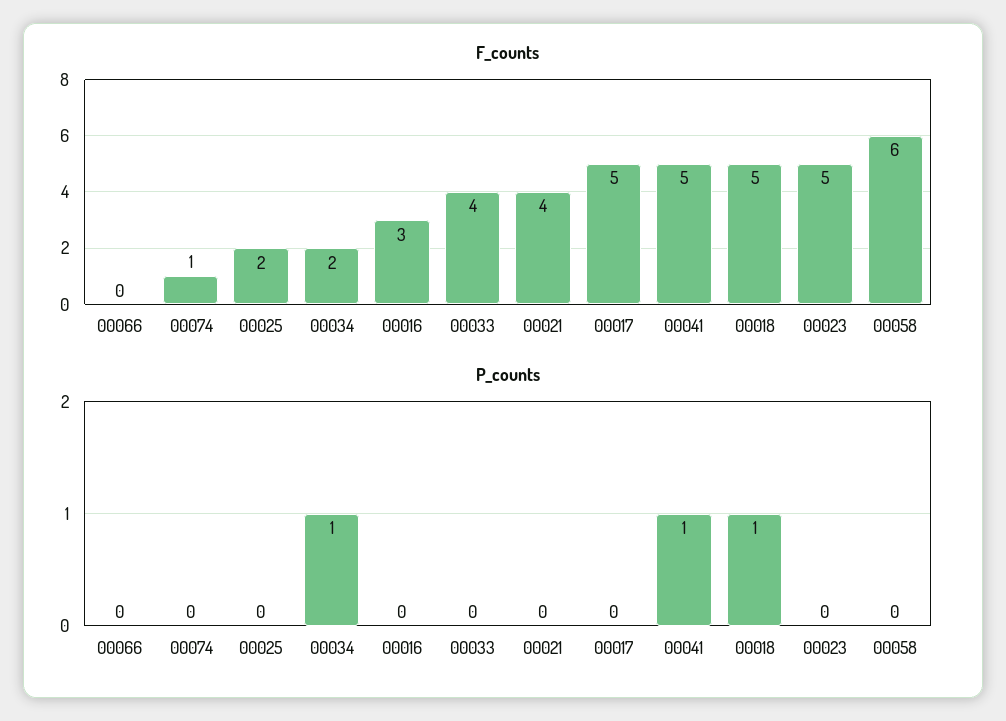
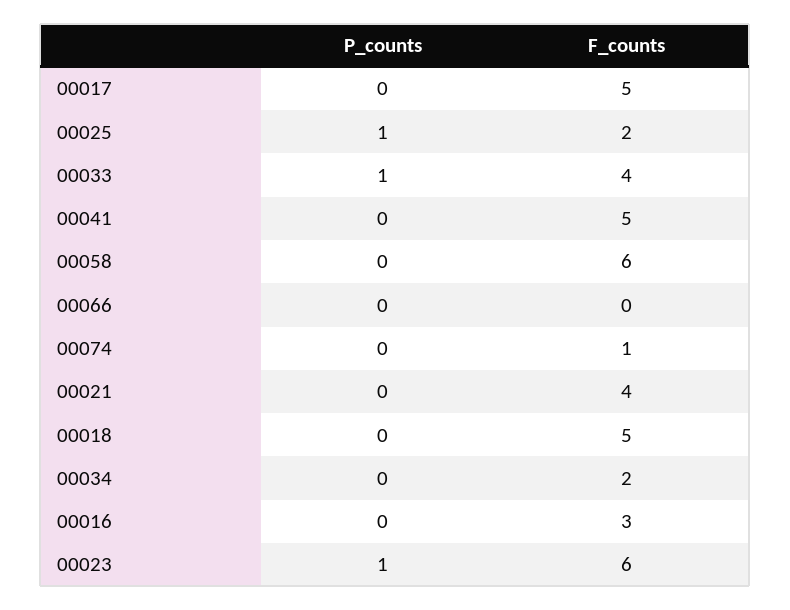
  {
    "F_counts": {
      "00066": 0,
      "00074": 1,
      "00025": 2,
      "00034": 2,
      "00016": 3,
      "00033": 4,
      "00021": 4,
      "00017": 5,
      "00041": 5,
      "00018": 5,
-     "00023": 5,
+     "00023": 6,
      "00058": 6
    },
    "P_counts": {
      "00066": 0,
      "00074": 0,
-     "00025": 0,
+     "00025": 1,
-     "00034": 1,
+     "00034": 0,
      "00016": 0,
-     "00033": 0,
+     "00033": 1,
      "00021": 0,
      "00017": 0,
-     "00041": 1,
+     "00041": 0,
-     "00018": 1,
+     "00018": 0,
-     "00023": 0,
+     "00023": 1,
      "00058": 0
    }
  }

